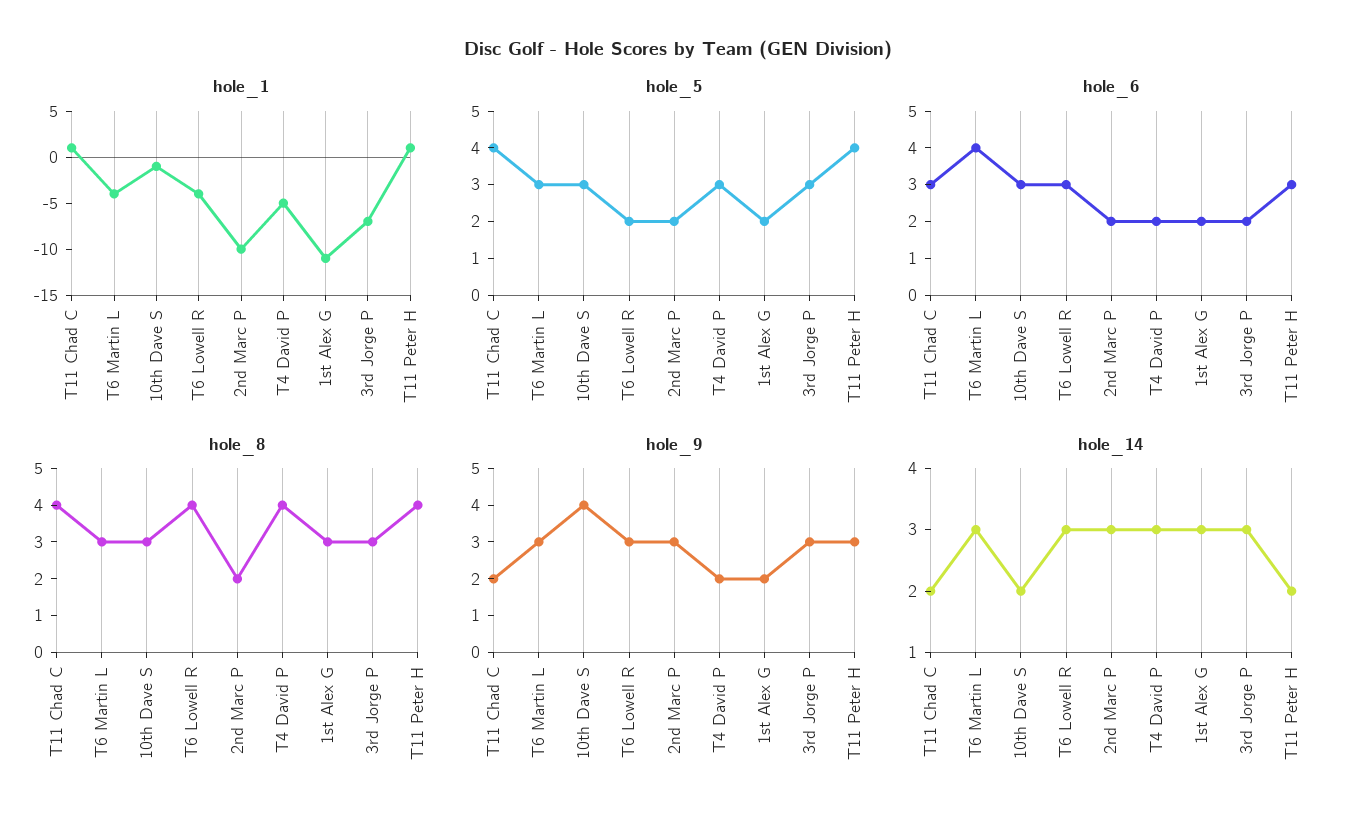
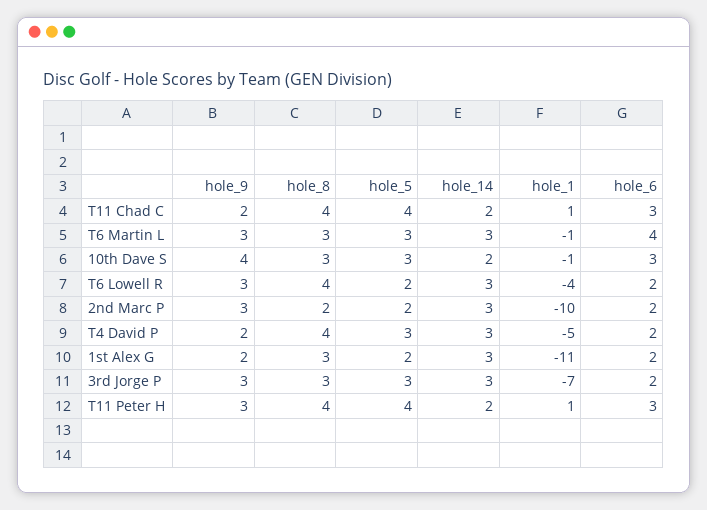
  {
    "hole_1": {
      "T11 Chad C": 1,
-     "T6 Martin L": -4,
+     "T6 Martin L": -1,
      "10th Dave S": -1,
      "T6 Lowell R": -4,
      "2nd Marc P": -10,
      "T4 David P": -5,
      "1st Alex G": -11,
      "3rd Jorge P": -7,
      "T11 Peter H": 1
    },
    "hole_5": {
      "T11 Chad C": 4,
      "T6 Martin L": 3,
      "10th Dave S": 3,
      "T6 Lowell R": 2,
      "2nd Marc P": 2,
      "T4 David P": 3,
      "1st Alex G": 2,
      "3rd Jorge P": 3,
      "T11 Peter H": 4
    },
    "hole_6": {
      "T11 Chad C": 3,
      "T6 Martin L": 4,
      "10th Dave S": 3,
-     "T6 Lowell R": 3,
+     "T6 Lowell R": 2,
      "2nd Marc P": 2,
      "T4 David P": 2,
      "1st Alex G": 2,
      "3rd Jorge P": 2,
      "T11 Peter H": 3
    },
    "hole_8": {
      "T11 Chad C": 4,
      "T6 Martin L": 3,
      "10th Dave S": 3,
      "T6 Lowell R": 4,
      "2nd Marc P": 2,
      "T4 David P": 4,
      "1st Alex G": 3,
      "3rd Jorge P": 3,
      "T11 Peter H": 4
    },
    "hole_9": {
      "T11 Chad C": 2,
      "T6 Martin L": 3,
      "10th Dave S": 4,
      "T6 Lowell R": 3,
      "2nd Marc P": 3,
      "T4 David P": 2,
      "1st Alex G": 2,
      "3rd Jorge P": 3,
      "T11 Peter H": 3
    },
    "hole_14": {
      "T11 Chad C": 2,
      "T6 Martin L": 3,
      "10th Dave S": 2,
      "T6 Lowell R": 3,
      "2nd Marc P": 3,
      "T4 David P": 3,
      "1st Alex G": 3,
      "3rd Jorge P": 3,
      "T11 Peter H": 2
    }
  }

